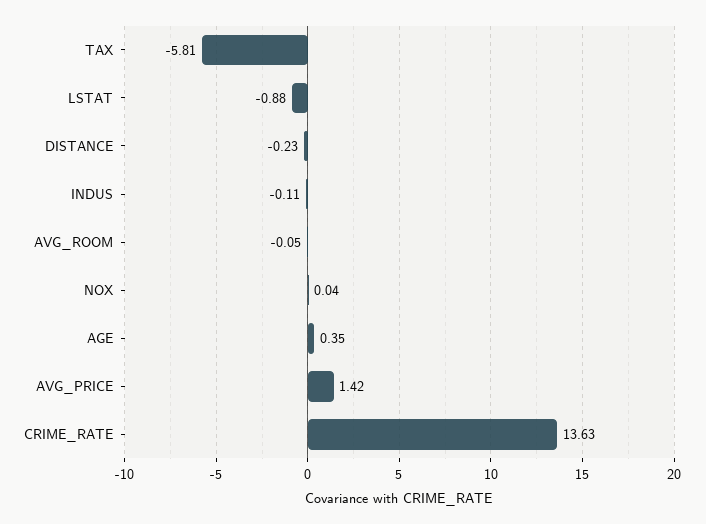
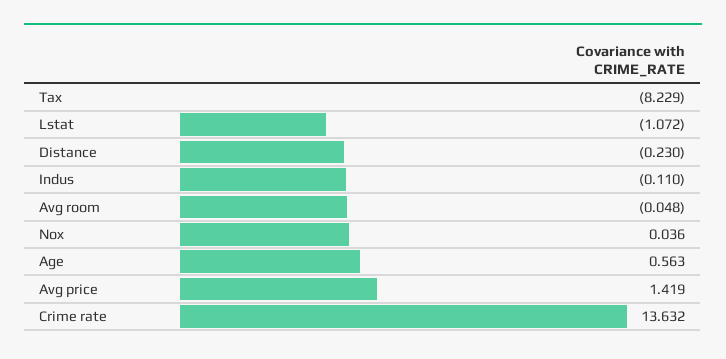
  {
-   "TAX": -5.81,
+   "TAX": -8.229,
-   "LSTAT": -0.88,
+   "LSTAT": -1.072,
    "DISTANCE": -0.23,
    "INDUS": -0.11,
    "AVG_ROOM": -0.048,
    "NOX": 0.036,
-   "AGE": 0.35,
+   "AGE": 0.563,
    "AVG_PRICE": 1.419,
    "CRIME_RATE": 13.632
  }

